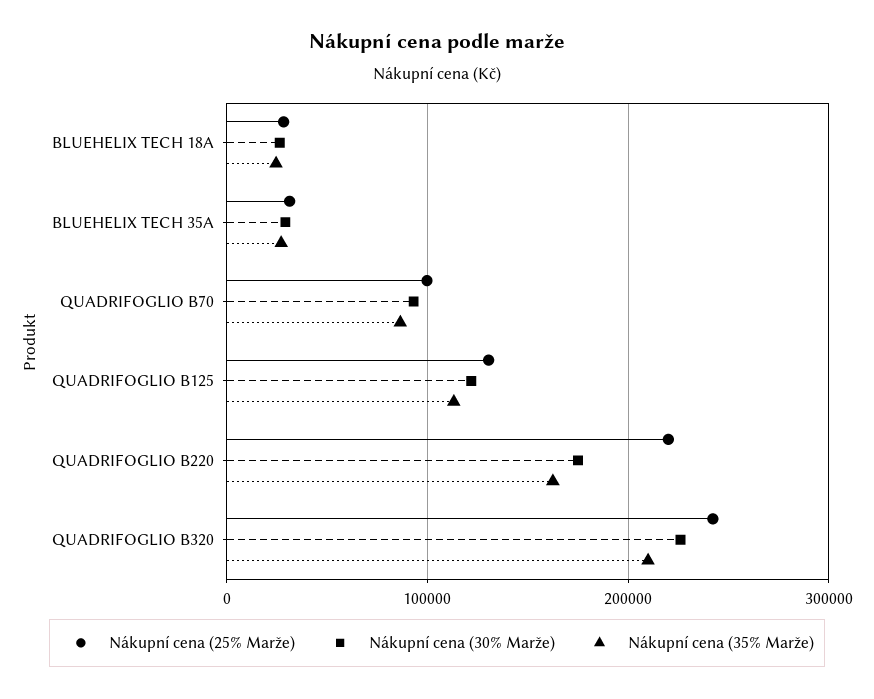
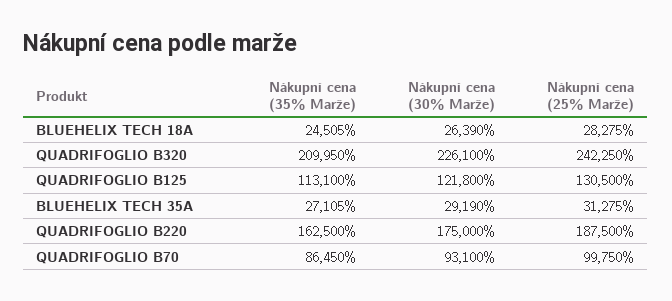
  {
    "Nákupní cena (25% Marže)": {
      "BLUEHELIX TECH 18A": 28275,
      "BLUEHELIX TECH 35A": 31275,
      "QUADRIFOGLIO B70": 99750,
      "QUADRIFOGLIO B125": 130500,
-     "QUADRIFOGLIO B220": 220000,
+     "QUADRIFOGLIO B220": 187500,
      "QUADRIFOGLIO B320": 242250
    },
    "Nákupní cena (30% Marže)": {
      "BLUEHELIX TECH 18A": 26390,
      "BLUEHELIX TECH 35A": 29190,
      "QUADRIFOGLIO B70": 93100,
      "QUADRIFOGLIO B125": 121800,
      "QUADRIFOGLIO B220": 175000,
      "QUADRIFOGLIO B320": 226100
    },
    "Nákupní cena (35% Marže)": {
      "BLUEHELIX TECH 18A": 24505,
      "BLUEHELIX TECH 35A": 27105,
      "QUADRIFOGLIO B70": 86450,
      "QUADRIFOGLIO B125": 113100,
      "QUADRIFOGLIO B220": 162500,
      "QUADRIFOGLIO B320": 209950
    }
  }

